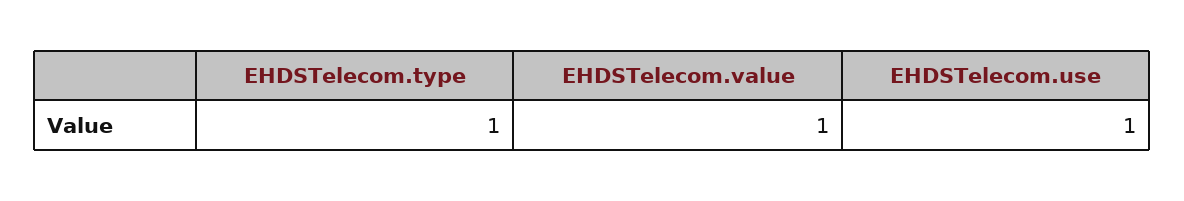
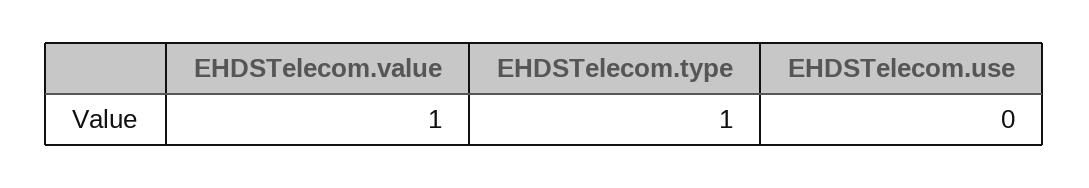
  {
    "EHDSTelecom.type": 1,
    "EHDSTelecom.value": 1,
-   "EHDSTelecom.use": 1
+   "EHDSTelecom.use": 0
  }

